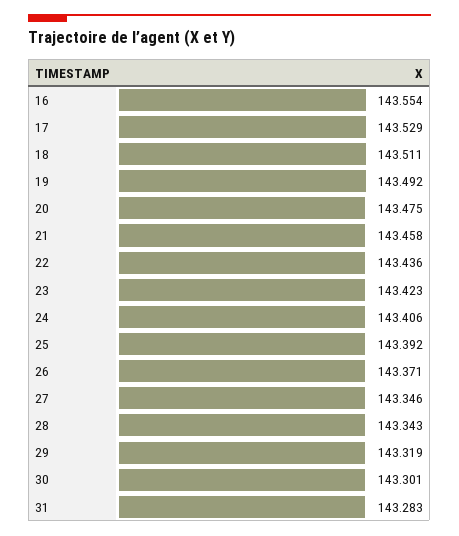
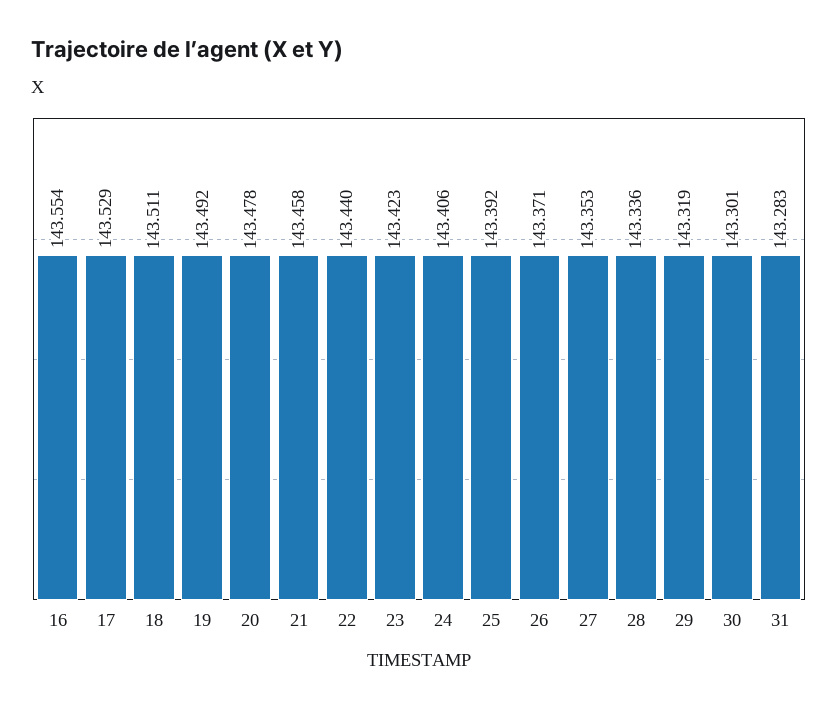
  {
    "16": 143.554,
    "17": 143.529,
    "18": 143.511,
    "19": 143.492,
-   "20": 143.475,
+   "20": 143.478,
    "21": 143.458,
-   "22": 143.436,
+   "22": 143.44,
    "23": 143.423,
    "24": 143.406,
    "25": 143.392,
    "26": 143.371,
-   "27": 143.346,
+   "27": 143.353,
-   "28": 143.343,
+   "28": 143.336,
    "29": 143.319,
    "30": 143.301,
    "31": 143.283
  }

